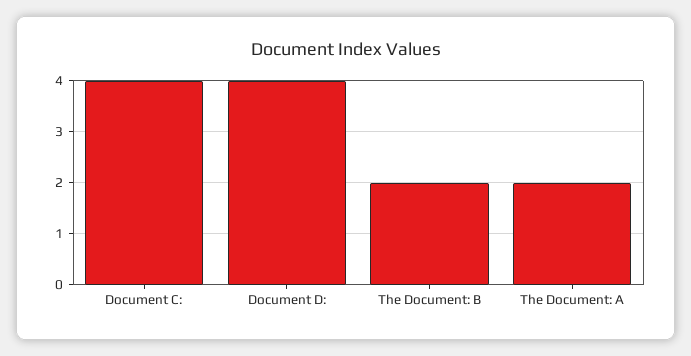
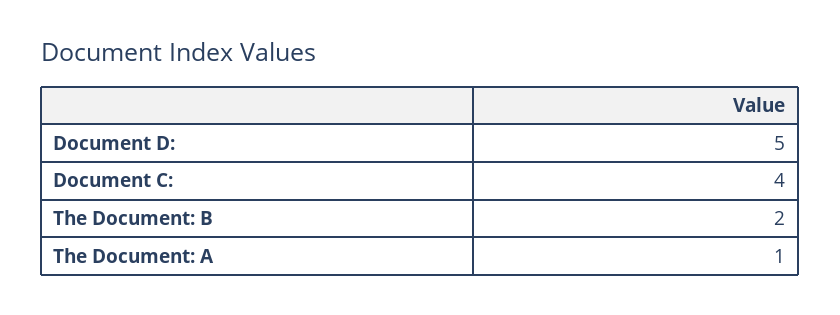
  {
    "Document C:": 4,
-   "Document D:": 4,
+   "Document D:": 5,
    "The Document: B": 2,
-   "The Document: A": 2
+   "The Document: A": 1
  }

